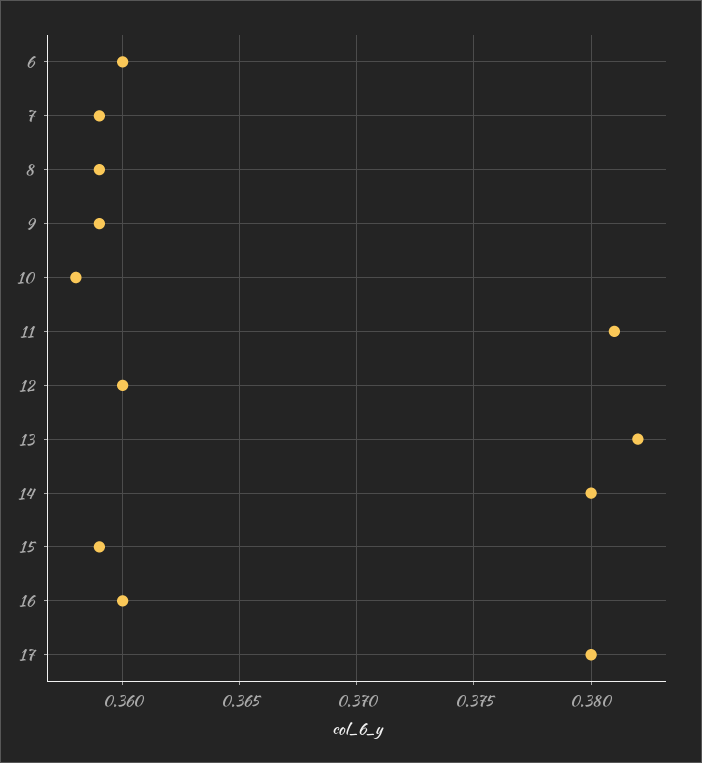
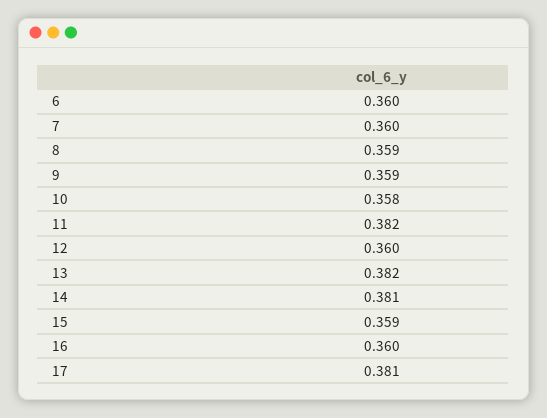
  {
    "6": 0.36,
-   "7": 0.359,
+   "7": 0.36,
    "8": 0.359,
    "9": 0.359,
    "10": 0.358,
-   "11": 0.381,
+   "11": 0.382,
    "12": 0.36,
    "13": 0.382,
-   "14": 0.38,
+   "14": 0.381,
    "15": 0.359,
    "16": 0.36,
-   "17": 0.38
+   "17": 0.381
  }

